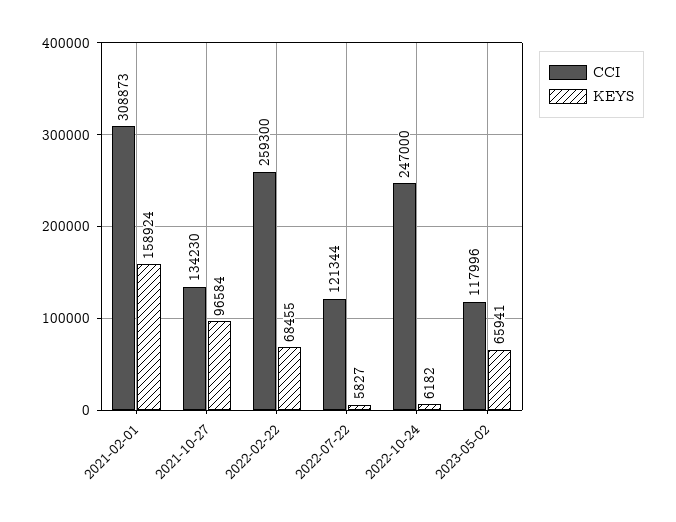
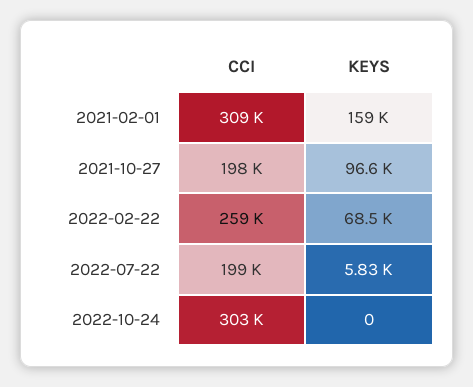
  {
    "CCI": {
      "2021-02-01": 308873,
-     "2021-10-27": 134230,
+     "2021-10-27": 198000,
      "2022-02-22": 259300,
-     "2022-07-22": 121344,
+     "2022-07-22": 199000,
-     "2022-10-24": 247000,
+     "2022-10-24": 303000
-     "2023-05-02": 117996
    },
    "KEYS": {
      "2021-02-01": 158924,
      "2021-10-27": 96584,
      "2022-02-22": 68455,
      "2022-07-22": 5827,
-     "2022-10-24": 6182,
+     "2022-10-24": 0
-     "2023-05-02": 65941
    }
  }

